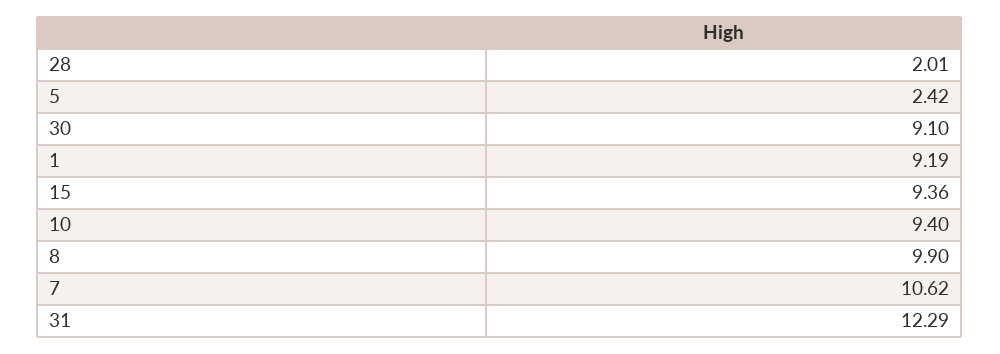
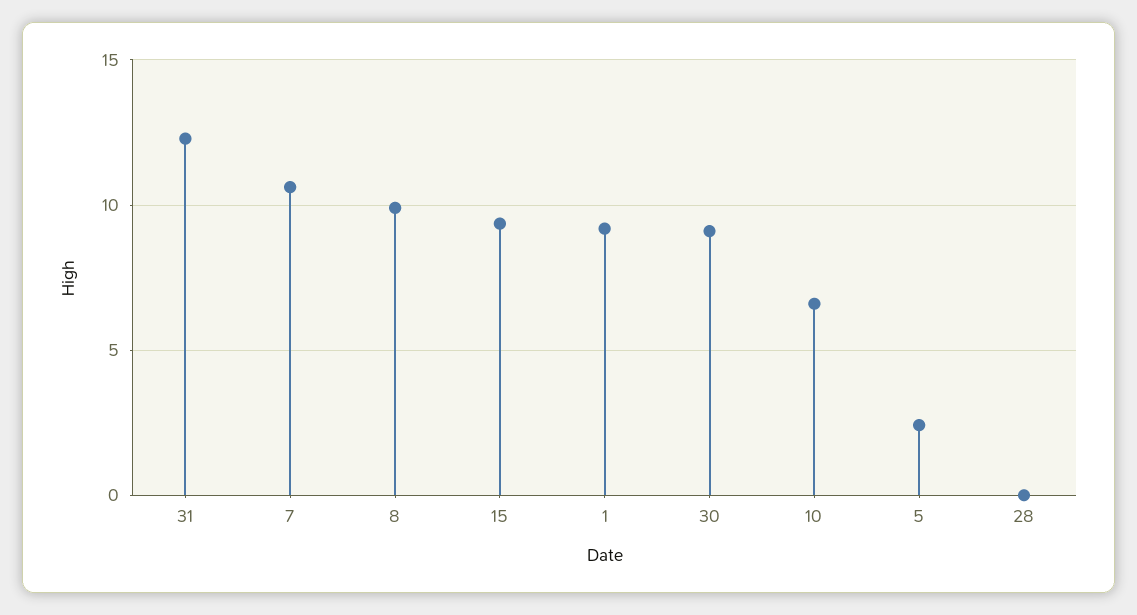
  {
-   "28": 2.01,
+   "28": 0,
    "5": 2.42,
    "30": 9.1,
    "1": 9.19,
    "15": 9.36,
-   "10": 9.4,
+   "10": 6.5,
    "8": 9.9,
    "7": 10.62,
    "31": 12.29
  }

